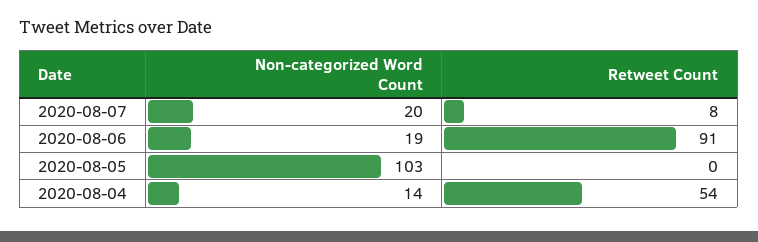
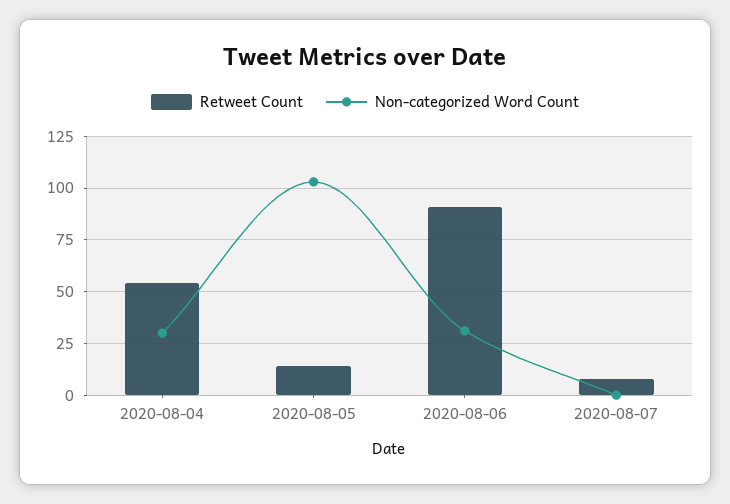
  {
    "Non-categorized Word Count": {
-     "2020-08-07": 20,
+     "2020-08-07": 0,
-     "2020-08-06": 19,
+     "2020-08-06": 30,
      "2020-08-05": 103,
-     "2020-08-04": 14
+     "2020-08-04": 30
    },
    "Retweet Count": {
      "2020-08-07": 8,
      "2020-08-06": 91,
-     "2020-08-05": 0,
+     "2020-08-05": 15,
      "2020-08-04": 54
    }
  }

